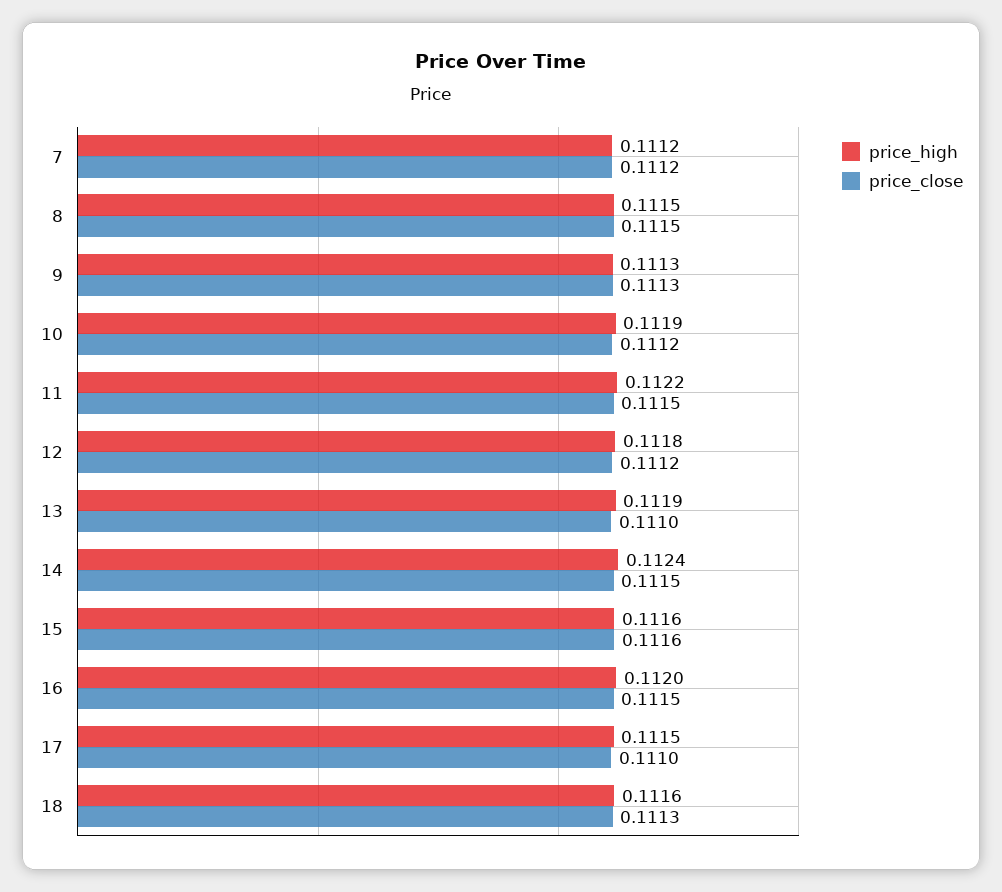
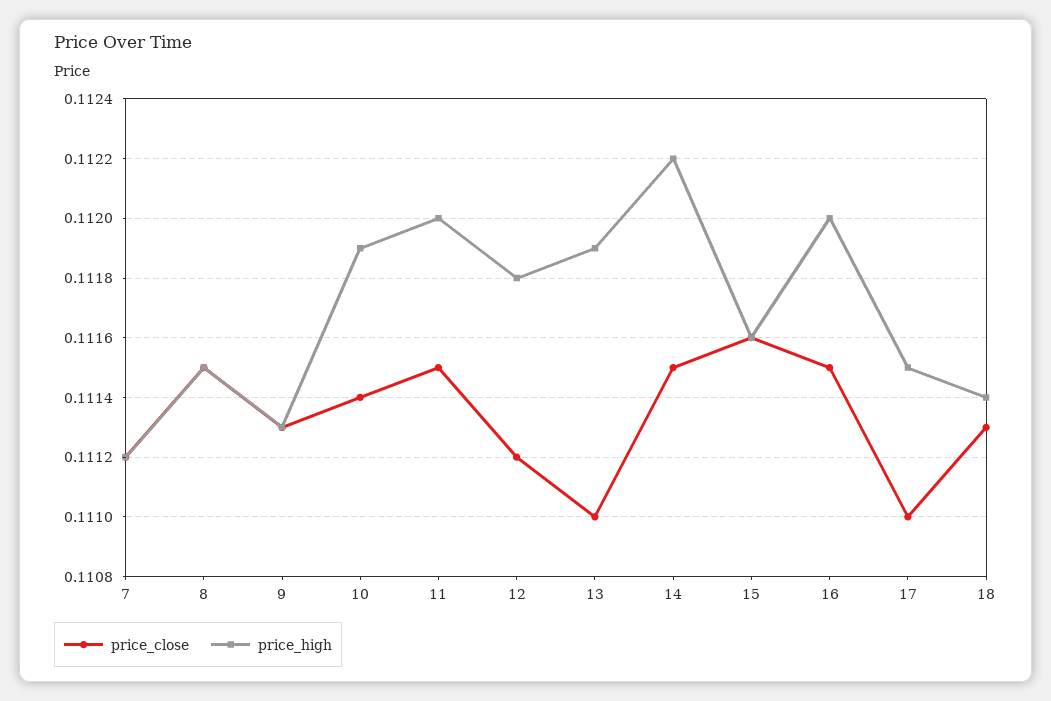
  {
    "price_high": {
      "7": 0.1112,
      "8": 0.1115,
      "9": 0.1113,
      "10": 0.1119,
-     "11": 0.1122,
+     "11": 0.112,
      "12": 0.1118,
      "13": 0.1119,
-     "14": 0.1124,
+     "14": 0.1122,
      "15": 0.1116,
      "16": 0.112,
      "17": 0.1115,
-     "18": 0.1116
+     "18": 0.1114
    },
    "price_close": {
      "7": 0.1112,
      "8": 0.1115,
      "9": 0.1113,
-     "10": 0.1112,
+     "10": 0.1114,
      "11": 0.1115,
      "12": 0.1112,
      "13": 0.111,
      "14": 0.1115,
      "15": 0.1116,
      "16": 0.1115,
      "17": 0.111,
      "18": 0.1113
    }
  }

